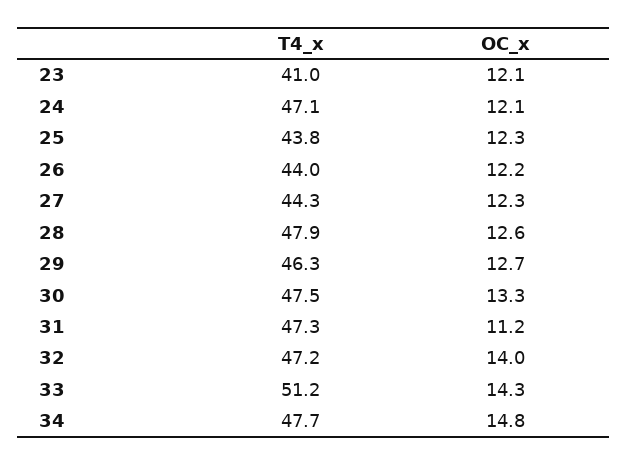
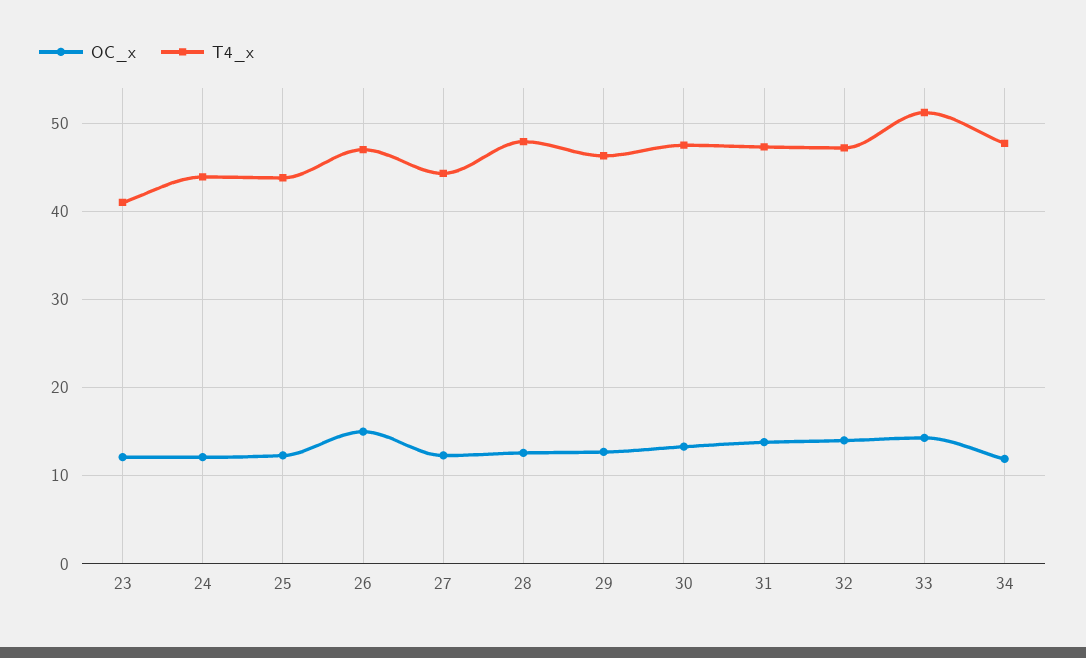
  {
    "T4_x": {
      "23": 41,
-     "24": 47.1,
+     "24": 44,
      "25": 43.8,
-     "26": 44,
+     "26": 47,
      "27": 44.3,
      "28": 47.9,
      "29": 46.3,
      "30": 47.5,
      "31": 47.3,
      "32": 47.2,
      "33": 51.2,
      "34": 47.7
    },
    "OC_x": {
      "23": 12.1,
      "24": 12.1,
      "25": 12.3,
-     "26": 12.2,
+     "26": 15,
      "27": 12.3,
      "28": 12.6,
      "29": 12.7,
      "30": 13.3,
-     "31": 11.2,
+     "31": 14,
      "32": 14,
      "33": 14.3,
-     "34": 14.8
+     "34": 12
    }
  }

